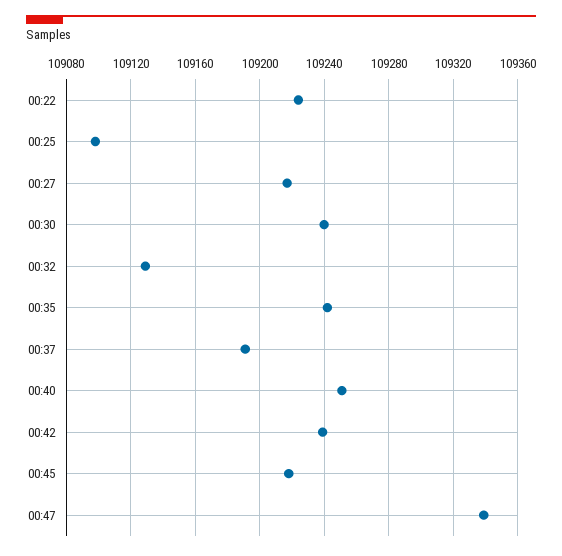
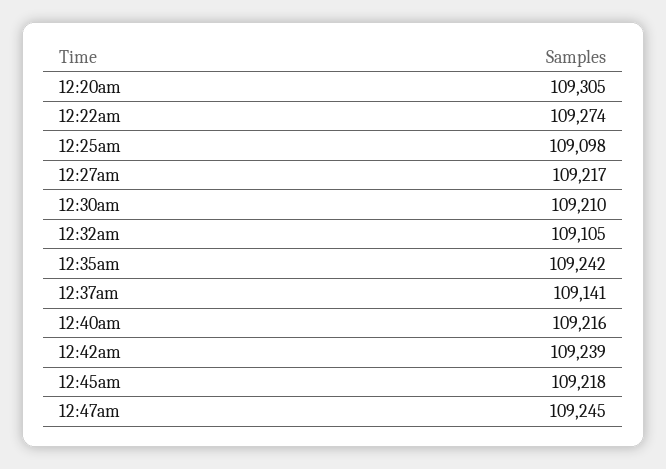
  {
-   "00:22": 109225,
+   "00:22": 109274,
    "00:25": 109098,
    "00:27": 109217,
-   "00:30": 109240,
+   "00:30": 109210,
-   "00:32": 109130,
+   "00:32": 109105,
    "00:35": 109242,
-   "00:37": 109190,
+   "00:37": 109141,
-   "00:40": 109250,
+   "00:40": 109216,
    "00:42": 109239,
    "00:45": 109218,
-   "00:47": 109340
+   "00:47": 109245,
+   "12:20am": 109305
  }

